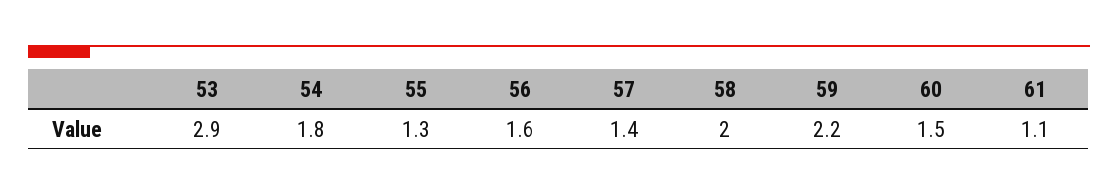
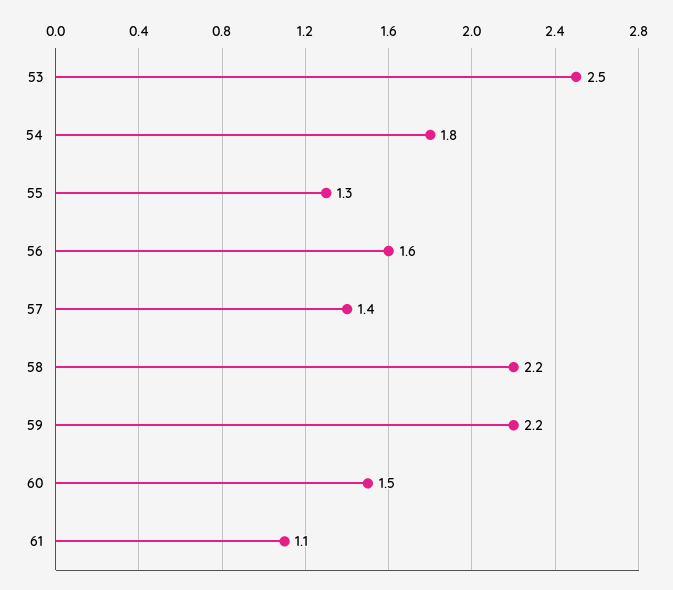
  {
-   "53": 2.9,
+   "53": 2.5,
    "54": 1.8,
    "55": 1.3,
    "56": 1.6,
    "57": 1.4,
-   "58": 2,
+   "58": 2.2,
    "59": 2.2,
    "60": 1.5,
    "61": 1.1
  }

